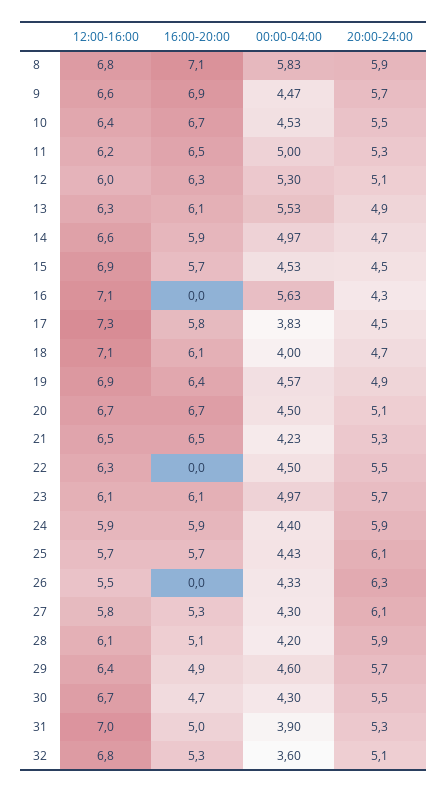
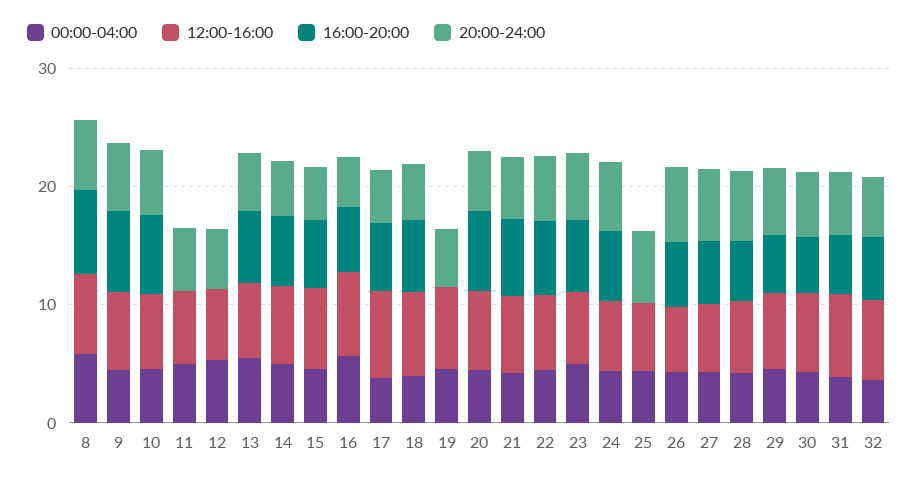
  {
    "12:00-16:00": {
      "8": 6.8,
      "9": 6.6,
      "10": 6.4,
      "11": 6.2,
      "12": 6,
      "13": 6.3,
      "14": 6.6,
      "15": 6.9,
      "16": 7.1,
      "17": 7.3,
      "18": 7.1,
      "19": 6.9,
      "20": 6.7,
      "21": 6.5,
      "22": 6.3,
      "23": 6.1,
      "24": 5.9,
      "25": 5.7,
      "26": 5.5,
      "27": 5.8,
      "28": 6.1,
      "29": 6.4,
      "30": 6.7,
      "31": 7,
      "32": 6.8
    },
    "16:00-20:00": {
      "8": 7.1,
      "9": 6.9,
      "10": 6.7,
-     "11": 6.5,
+     "11": 0,
-     "12": 6.3,
+     "12": 0,
      "13": 6.1,
      "14": 5.9,
      "15": 5.7,
-     "16": 0,
+     "16": 6,
      "17": 5.8,
      "18": 6.1,
-     "19": 6.4,
+     "19": 0,
      "20": 6.7,
      "21": 6.5,
-     "22": 0,
+     "22": 6,
      "23": 6.1,
      "24": 5.9,
-     "25": 5.7,
+     "25": 0,
-     "26": 0,
+     "26": 6,
      "27": 5.3,
      "28": 5.1,
      "29": 4.9,
      "30": 4.7,
      "31": 5,
      "32": 5.3
    },
    "00:00-04:00": {
      "8": 5.83,
      "9": 4.47,
      "10": 4.53,
      "11": 5,
      "12": 5.3,
      "13": 5.53,
      "14": 4.97,
      "15": 4.53,
      "16": 5.63,
      "17": 3.83,
      "18": 4,
      "19": 4.57,
      "20": 4.5,
      "21": 4.23,
      "22": 4.5,
      "23": 4.97,
      "24": 4.4,
      "25": 4.43,
      "26": 4.33,
      "27": 4.3,
      "28": 4.2,
      "29": 4.6,
      "30": 4.3,
      "31": 3.9,
      "32": 3.6
    },
    "20:00-24:00": {
      "8": 5.9,
      "9": 5.7,
      "10": 5.5,
      "11": 5.3,
      "12": 5.1,
      "13": 4.9,
      "14": 4.7,
      "15": 4.5,
      "16": 4.3,
      "17": 4.5,
      "18": 4.7,
      "19": 4.9,
      "20": 5.1,
      "21": 5.3,
      "22": 5.5,
      "23": 5.7,
      "24": 5.9,
      "25": 6.1,
      "26": 6.3,
      "27": 6.1,
      "28": 5.9,
      "29": 5.7,
      "30": 5.5,
      "31": 5.3,
      "32": 5.1
    }
  }

